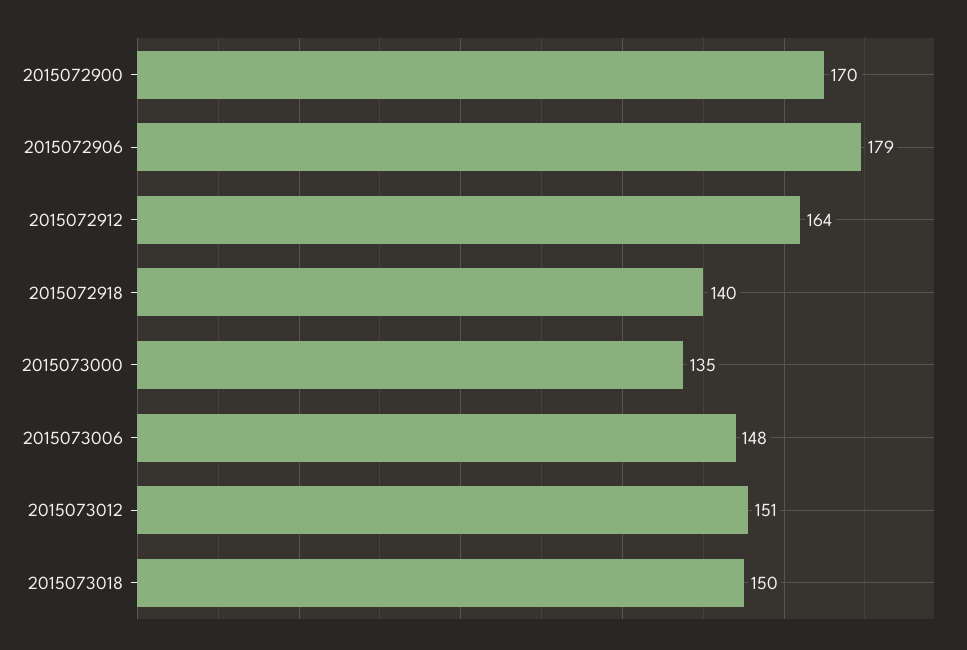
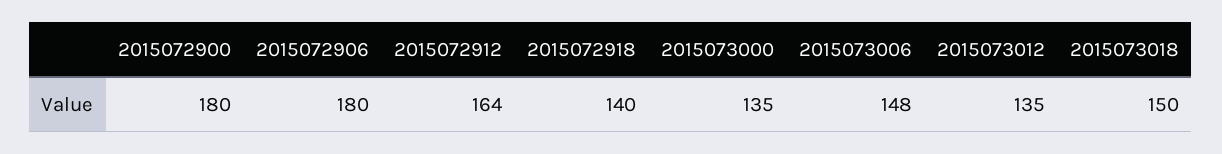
  {
-   "2015072900": 170,
+   "2015072900": 180,
-   "2015072906": 179,
+   "2015072906": 180,
    "2015072912": 164,
    "2015072918": 140,
    "2015073000": 135,
    "2015073006": 148,
-   "2015073012": 151,
+   "2015073012": 135,
    "2015073018": 150
  }

